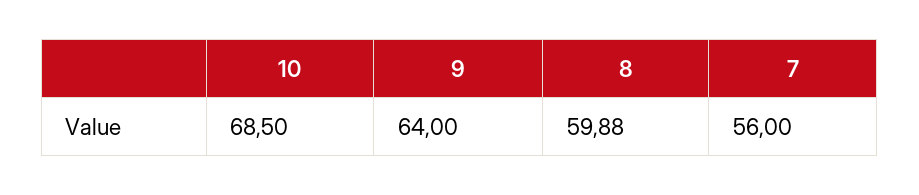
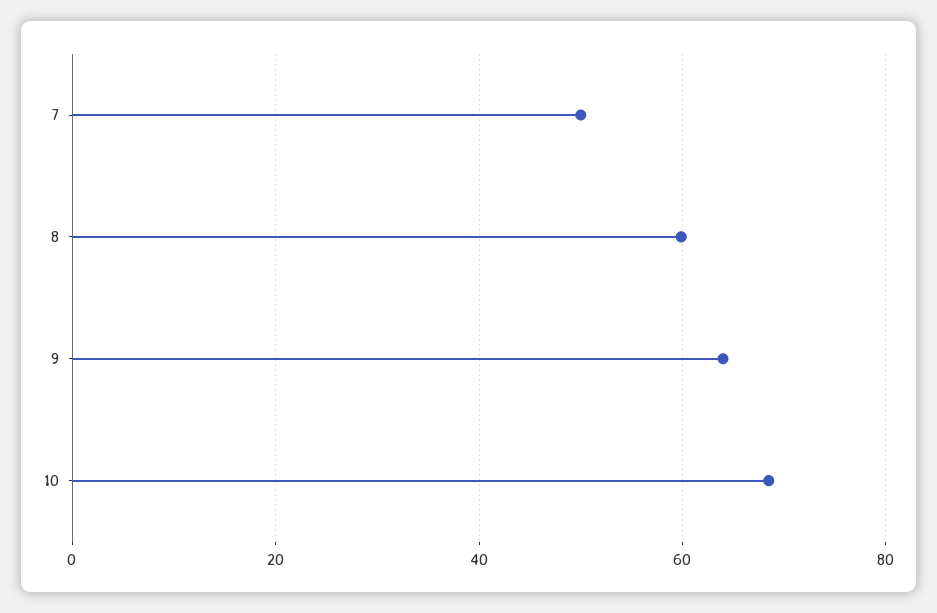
  {
    "10": 68.5,
    "9": 64,
    "8": 59.88,
-   "7": 56
+   "7": 50
  }

